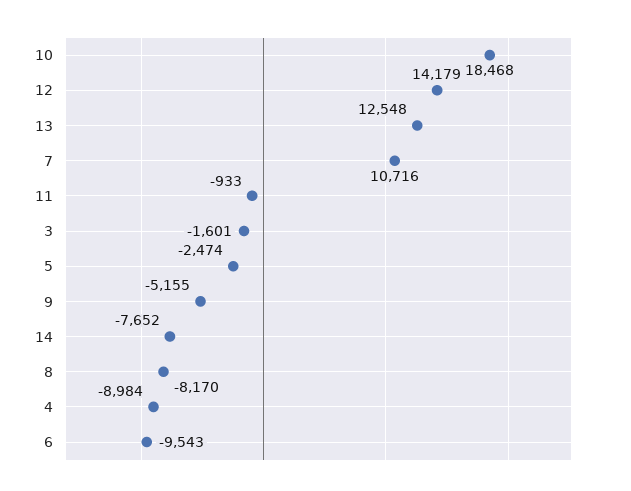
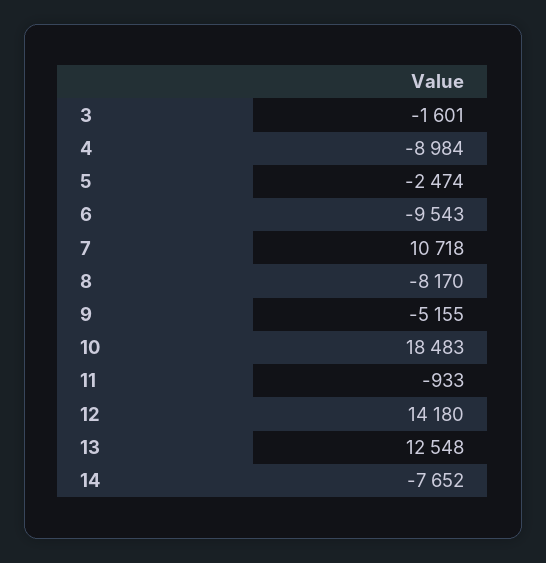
  {
-   "10": 18468,
+   "10": 18483,
-   "12": 14179,
+   "12": 14180,
    "13": 12548,
-   "7": 10716,
+   "7": 10718,
    "11": -933,
    "3": -1601,
    "5": -2474,
    "9": -5155,
    "14": -7652,
    "8": -8170,
    "4": -8984,
    "6": -9543
  }

